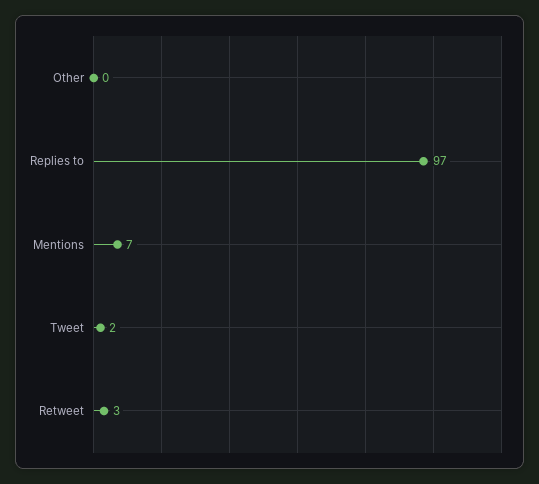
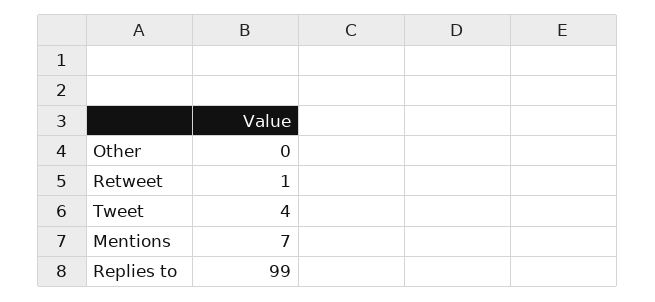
  {
    "Other": 0,
-   "Replies to": 97,
+   "Replies to": 99,
    "Mentions": 7,
-   "Tweet": 2,
+   "Tweet": 4,
-   "Retweet": 3
+   "Retweet": 1
  }

